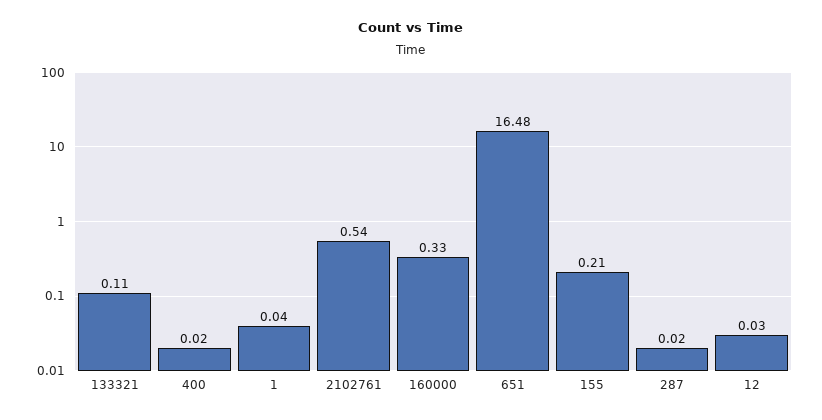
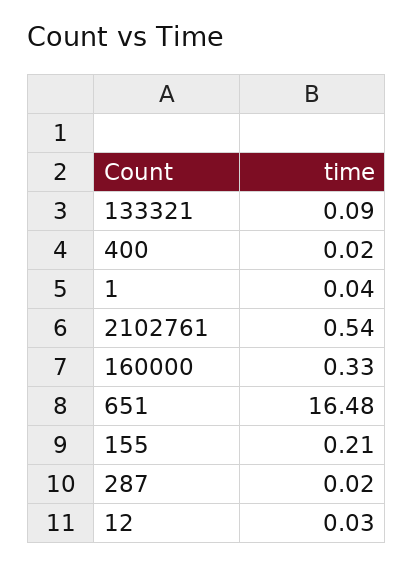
  {
-   "133321": 0.11,
+   "133321": 0.09,
    "400": 0.02,
    "1": 0.04,
    "2102761": 0.54,
    "160000": 0.33,
    "651": 16.48,
    "155": 0.21,
    "287": 0.02,
    "12": 0.03
  }

